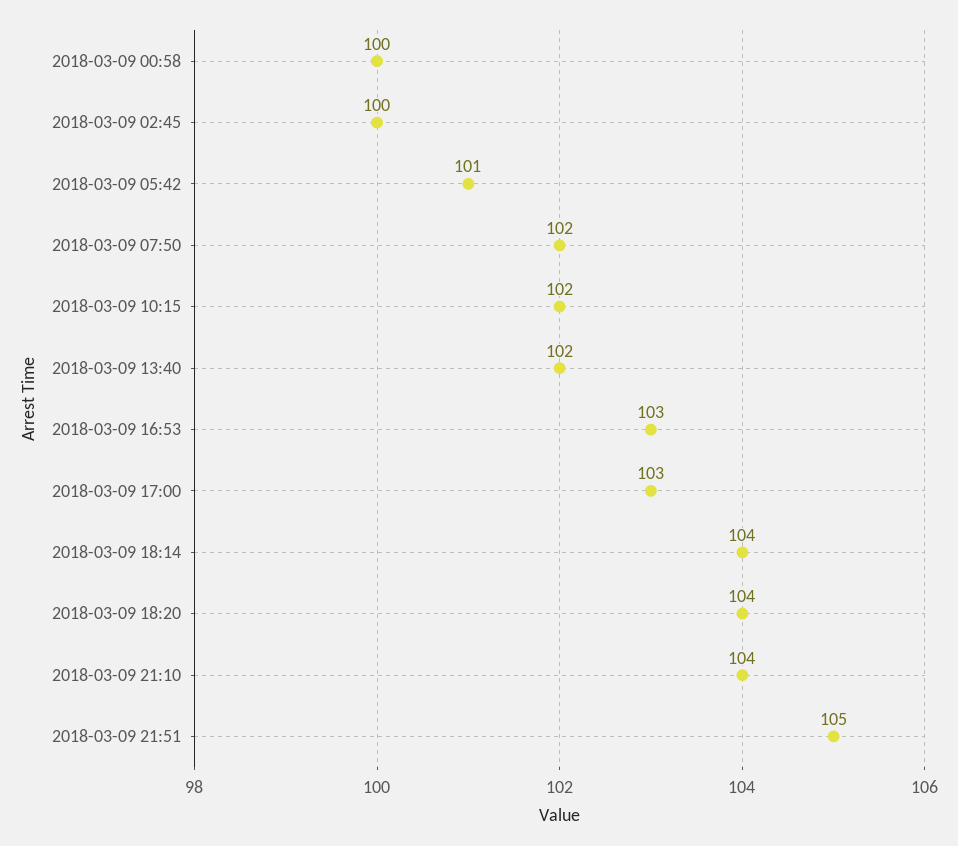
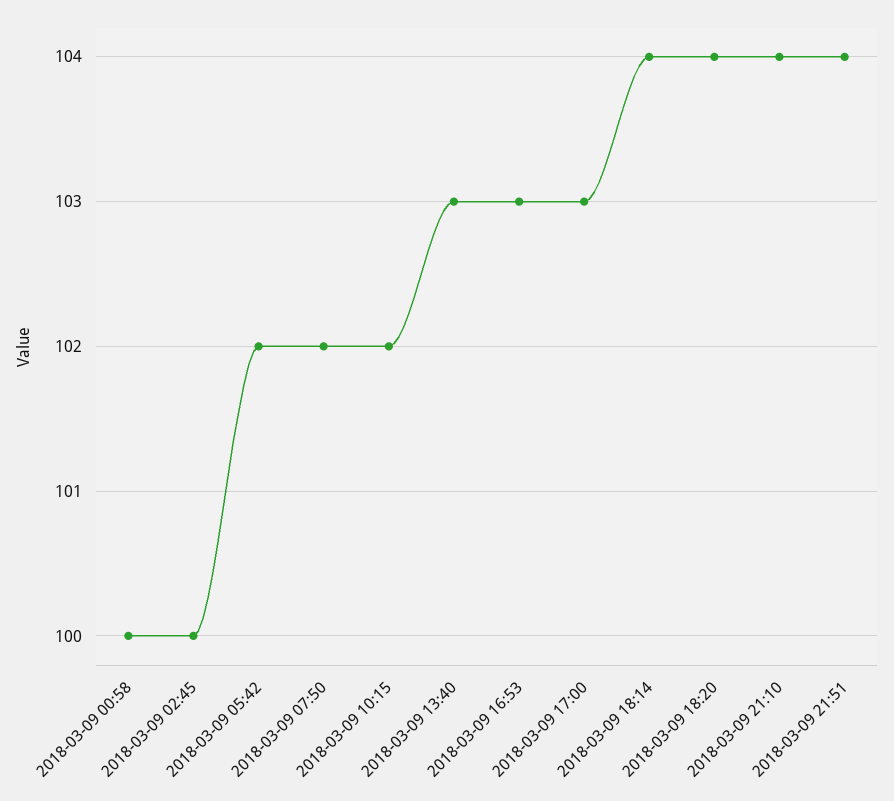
  {
    "2018-03-09 00:58": 100,
    "2018-03-09 02:45": 100,
-   "2018-03-09 05:42": 101,
+   "2018-03-09 05:42": 102,
    "2018-03-09 07:50": 102,
    "2018-03-09 10:15": 102,
-   "2018-03-09 13:40": 102,
+   "2018-03-09 13:40": 103,
    "2018-03-09 16:53": 103,
    "2018-03-09 17:00": 103,
    "2018-03-09 18:14": 104,
    "2018-03-09 18:20": 104,
    "2018-03-09 21:10": 104,
-   "2018-03-09 21:51": 105
+   "2018-03-09 21:51": 104
  }

